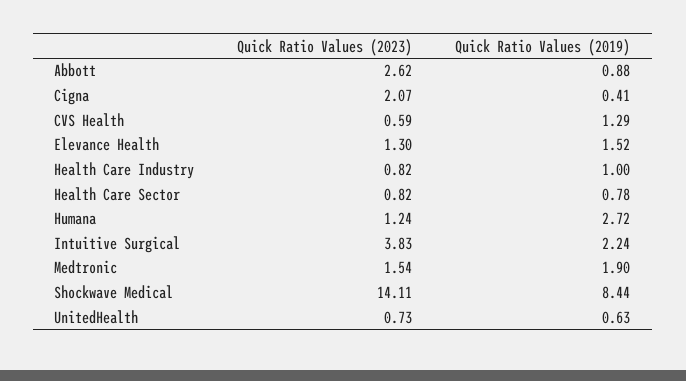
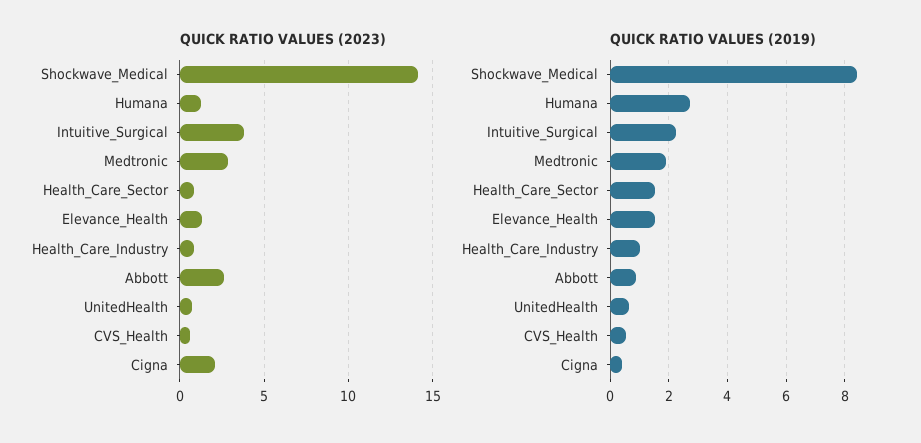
  {
    "Quick Ratio Values (2023)": {
      "Abbott": 2.62,
      "Cigna": 2.07,
      "CVS Health": 0.59,
      "Elevance Health": 1.3,
      "Health Care Industry": 0.82,
      "Health Care Sector": 0.82,
      "Humana": 1.24,
      "Intuitive Surgical": 3.83,
-     "Medtronic": 1.54,
+     "Medtronic": 3,
      "Shockwave Medical": 14.11,
      "UnitedHealth": 0.73
    },
    "Quick Ratio Values (2019)": {
      "Abbott": 0.88,
      "Cigna": 0.41,
-     "CVS Health": 1.29,
+     "CVS Health": 0.5,
      "Elevance Health": 1.52,
      "Health Care Industry": 1,
-     "Health Care Sector": 0.78,
+     "Health Care Sector": 1.5,
      "Humana": 2.72,
      "Intuitive Surgical": 2.24,
      "Medtronic": 1.9,
      "Shockwave Medical": 8.44,
      "UnitedHealth": 0.63
    }
  }

